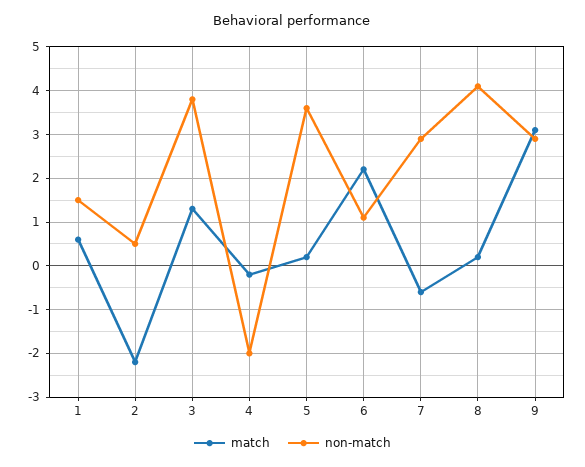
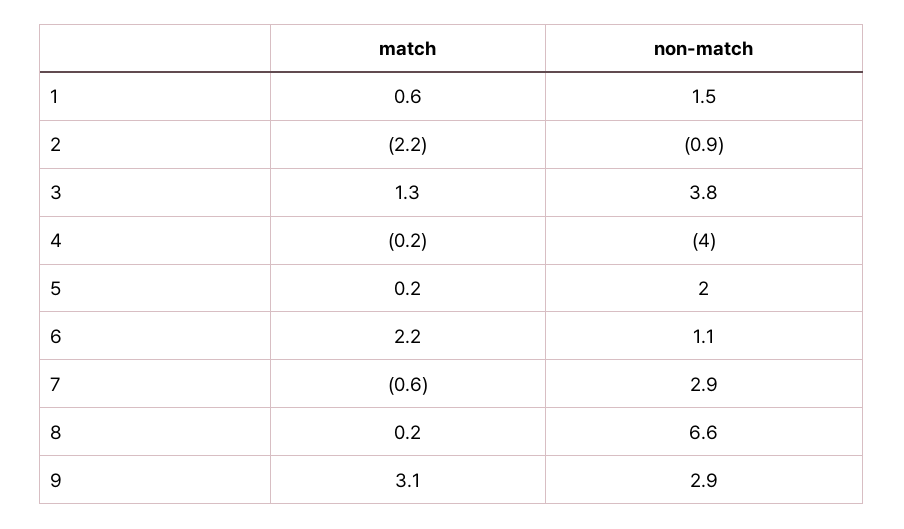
  {
    "match": {
      "1": 0.6,
      "2": -2.2,
      "3": 1.3,
      "4": -0.2,
      "5": 0.2,
      "6": 2.2,
      "7": -0.6,
      "8": 0.2,
      "9": 3.1
    },
    "non-match": {
      "1": 1.5,
-     "2": 0.5,
+     "2": -0.9,
      "3": 3.8,
-     "4": -2,
+     "4": -4,
-     "5": 3.5,
+     "5": 2,
      "6": 1.1,
      "7": 2.9,
-     "8": 4,
+     "8": 6.6,
      "9": 2.9
    }
  }

